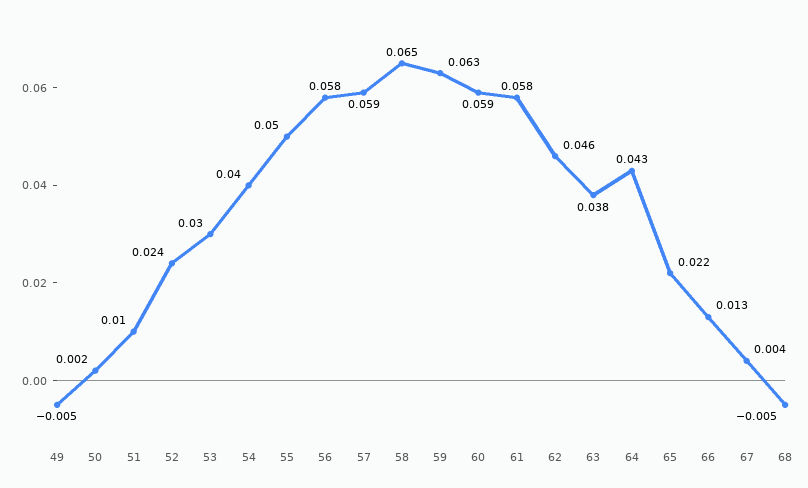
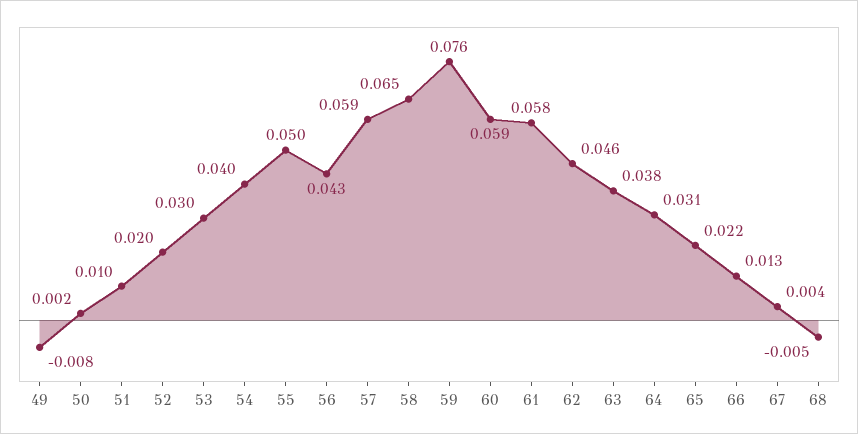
  {
-   "49": -0.005,
+   "49": -0.008,
    "50": 0.002,
    "51": 0.01,
-   "52": 0.024,
+   "52": 0.02,
    "53": 0.03,
    "54": 0.04,
    "55": 0.05,
-   "56": 0.058,
+   "56": 0.043,
    "57": 0.059,
    "58": 0.065,
-   "59": 0.063,
+   "59": 0.076,
    "60": 0.059,
    "61": 0.058,
    "62": 0.046,
    "63": 0.038,
-   "64": 0.043,
+   "64": 0.031,
    "65": 0.022,
    "66": 0.013,
    "67": 0.004,
    "68": -0.005
  }

